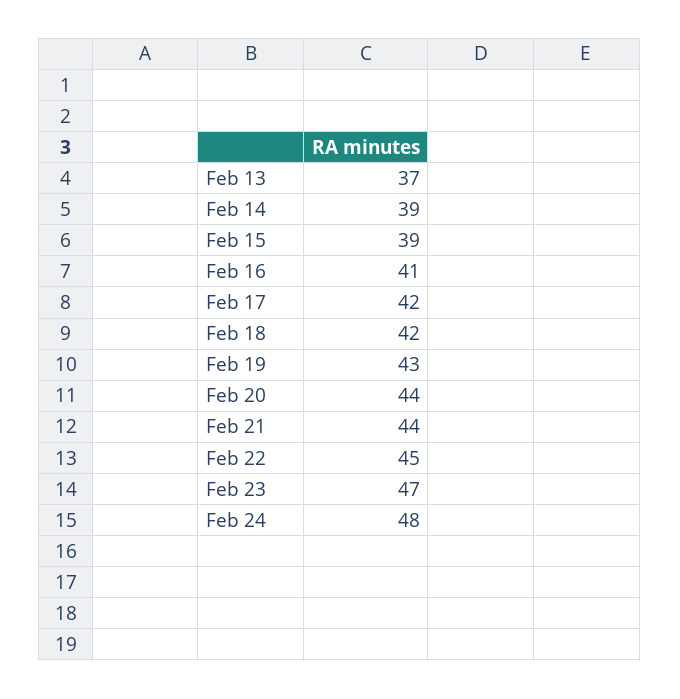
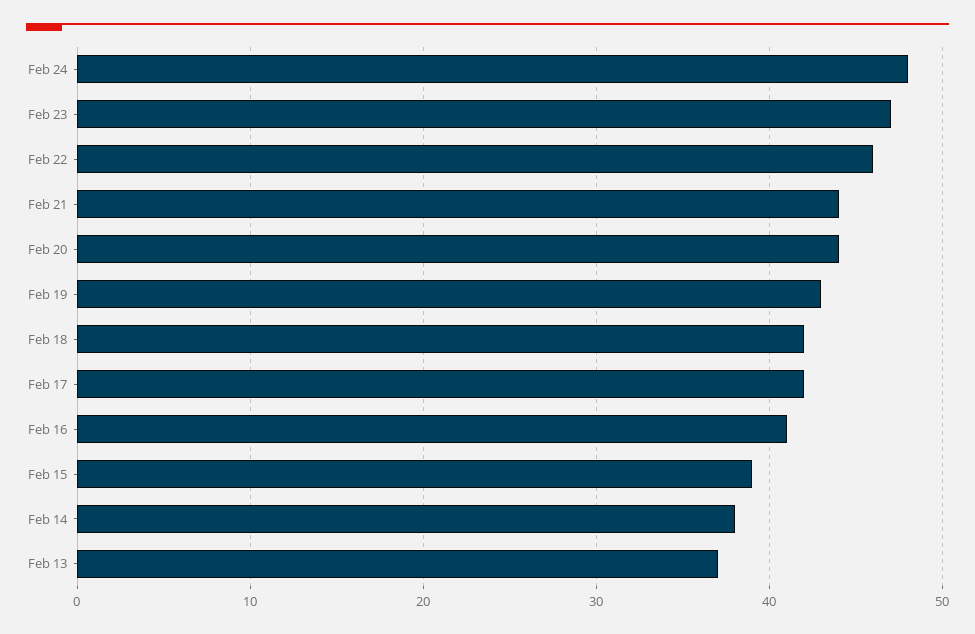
  {
    "Feb 13": 37,
-   "Feb 14": 39,
+   "Feb 14": 38,
    "Feb 15": 39,
    "Feb 16": 41,
    "Feb 17": 42,
    "Feb 18": 42,
    "Feb 19": 43,
    "Feb 20": 44,
    "Feb 21": 44,
-   "Feb 22": 45,
+   "Feb 22": 46,
    "Feb 23": 47,
    "Feb 24": 48
  }

